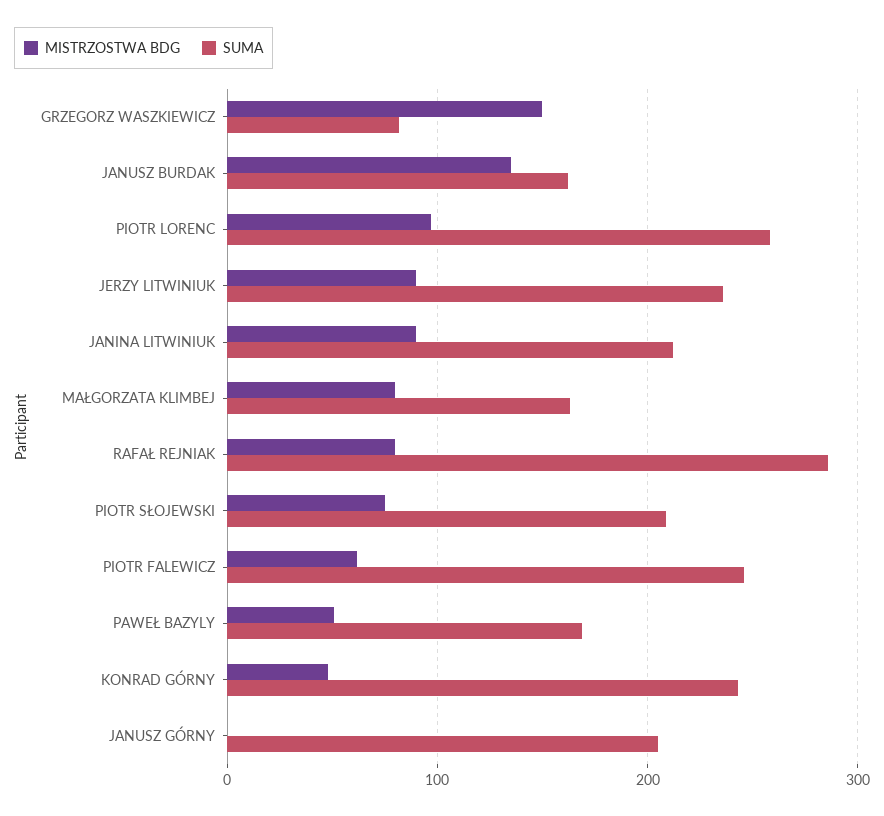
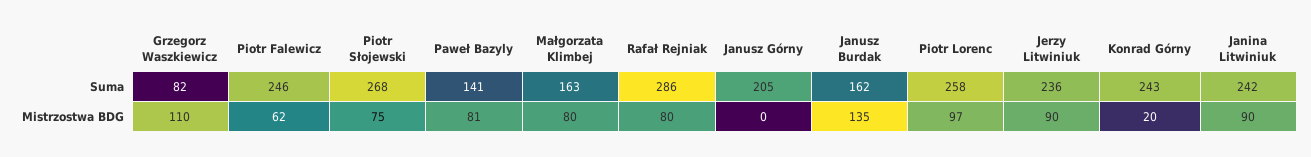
  {
    "MISTRZOSTWA BDG": {
-     "GRZEGORZ WASZKIEWICZ": 150,
+     "GRZEGORZ WASZKIEWICZ": 110,
      "JANUSZ BURDAK": 135,
      "PIOTR LORENC": 97,
      "JERZY LITWINIUK": 90,
      "JANINA LITWINIUK": 90,
      "MAŁGORZATA KLIMBEJ": 80,
      "RAFAŁ REJNIAK": 80,
      "PIOTR SŁOJEWSKI": 75,
      "PIOTR FALEWICZ": 62,
-     "PAWEŁ BAZYLY": 50,
+     "PAWEŁ BAZYLY": 81,
-     "KONRAD GÓRNY": 50,
+     "KONRAD GÓRNY": 20,
      "JANUSZ GÓRNY": 0
    },
    "SUMA": {
      "GRZEGORZ WASZKIEWICZ": 82,
      "JANUSZ BURDAK": 162,
      "PIOTR LORENC": 258,
      "JERZY LITWINIUK": 236,
-     "JANINA LITWINIUK": 210,
+     "JANINA LITWINIUK": 242,
      "MAŁGORZATA KLIMBEJ": 163,
      "RAFAŁ REJNIAK": 286,
-     "PIOTR SŁOJEWSKI": 210,
+     "PIOTR SŁOJEWSKI": 268,
      "PIOTR FALEWICZ": 246,
-     "PAWEŁ BAZYLY": 170,
+     "PAWEŁ BAZYLY": 141,
      "KONRAD GÓRNY": 243,
      "JANUSZ GÓRNY": 205
    }
  }

